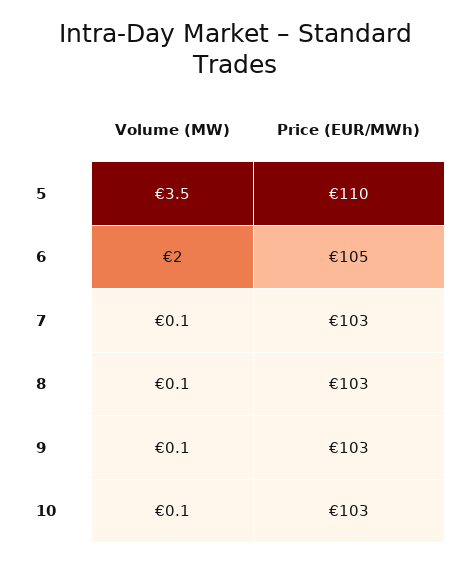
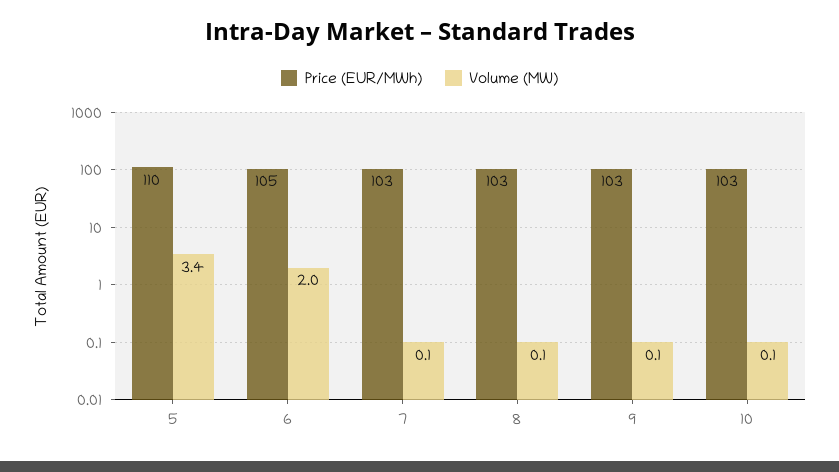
  {
    "Volume (MW)": {
-     "5": 3.5,
+     "5": 3.4,
      "6": 2,
      "7": 0.1,
      "8": 0.1,
      "9": 0.1,
      "10": 0.1
    },
    "Price (EUR/MWh)": {
      "5": 110,
      "6": 105,
      "7": 103,
      "8": 103,
      "9": 103,
      "10": 103
    }
  }

